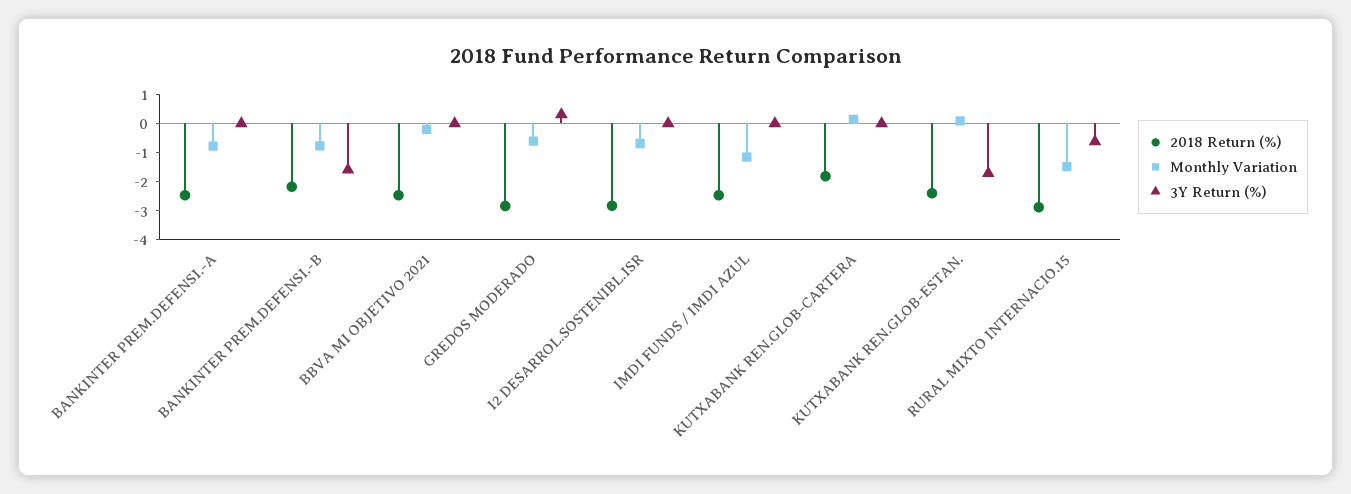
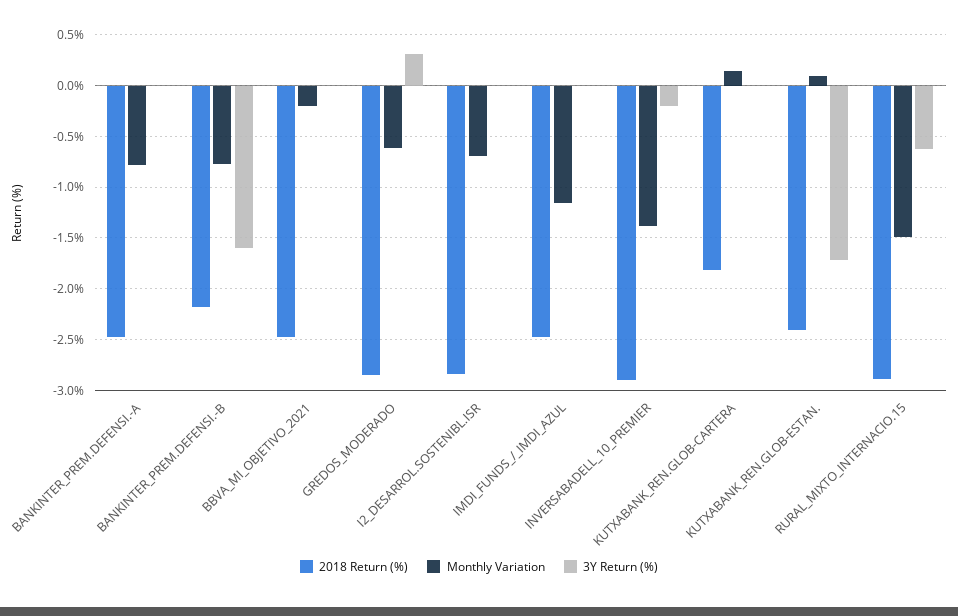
  {
    "2018 Return (%)": {
      "BANKINTER PREM.DEFENSI.-A": -2.5,
      "BANKINTER PREM.DEFENSI.-B": -2.2,
      "BBVA MI OBJETIVO 2021": -2.5,
      "GREDOS MODERADO": -2.9,
      "I2 DESARROL.SOSTENIBL.ISR": -2.8,
      "IMDI FUNDS / IMDI AZUL": -2.5,
      "KUTXABANK REN.GLOB-CARTERA": -1.8,
      "KUTXABANK REN.GLOB-ESTAN.": -2.4,
-     "RURAL MIXTO INTERNACIO.15": -2.9
+     "RURAL MIXTO INTERNACIO.15": -2.9,
+     "INVERSABADELL_10_PREMIER": -2.9
    },
    "Monthly Variation": {
      "BANKINTER PREM.DEFENSI.-A": -0.8,
      "BANKINTER PREM.DEFENSI.-B": -0.8,
      "BBVA MI OBJETIVO 2021": -0.2,
      "GREDOS MODERADO": -0.6,
      "I2 DESARROL.SOSTENIBL.ISR": -0.7,
      "IMDI FUNDS / IMDI AZUL": -1.2,
      "KUTXABANK REN.GLOB-CARTERA": 0.1,
      "KUTXABANK REN.GLOB-ESTAN.": 0.1,
-     "RURAL MIXTO INTERNACIO.15": -1.5
+     "RURAL MIXTO INTERNACIO.15": -1.5,
+     "INVERSABADELL_10_PREMIER": -1.4
    },
    "3Y Return (%)": {
      "BANKINTER PREM.DEFENSI.-A": 0,
      "BANKINTER PREM.DEFENSI.-B": -1.6,
      "BBVA MI OBJETIVO 2021": 0,
      "GREDOS MODERADO": 0.3,
      "I2 DESARROL.SOSTENIBL.ISR": 0,
      "IMDI FUNDS / IMDI AZUL": 0,
      "KUTXABANK REN.GLOB-CARTERA": 0,
      "KUTXABANK REN.GLOB-ESTAN.": -1.7,
-     "RURAL MIXTO INTERNACIO.15": -0.6
+     "RURAL MIXTO INTERNACIO.15": -0.6,
+     "INVERSABADELL_10_PREMIER": -0.2
    }
  }

